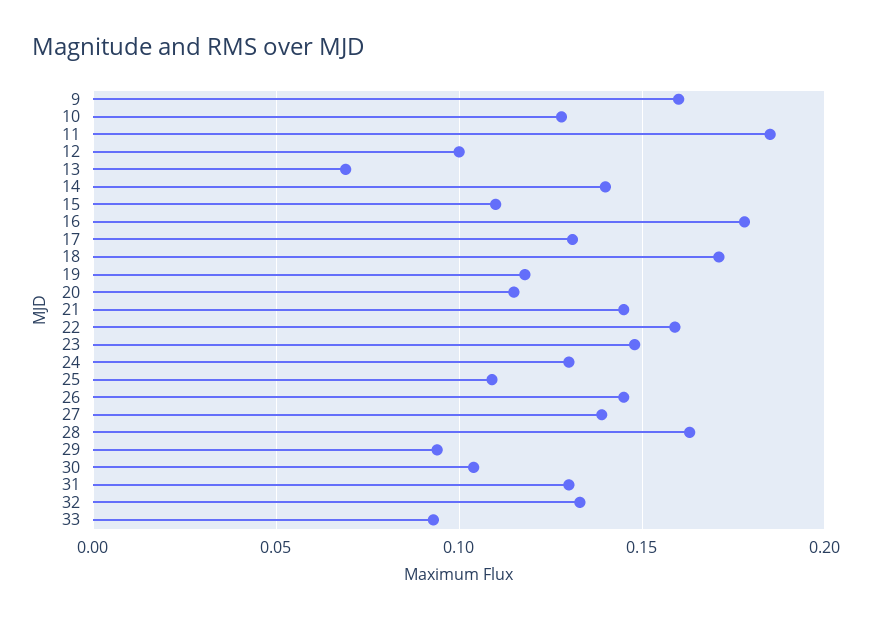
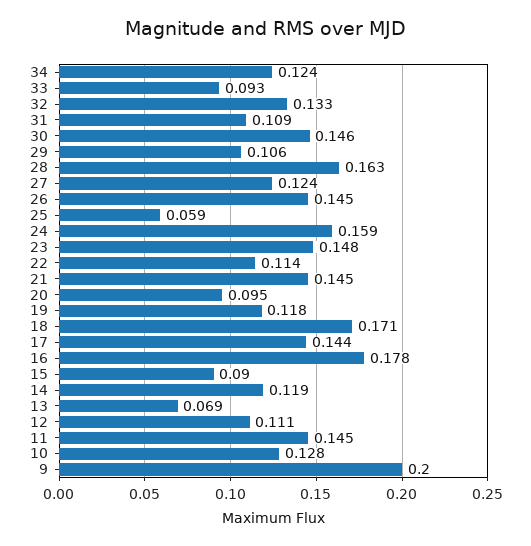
  {
-   "9": 0.16,
+   "9": 0.2,
    "10": 0.128,
-   "11": 0.185,
+   "11": 0.145,
-   "12": 0.1,
+   "12": 0.111,
    "13": 0.069,
-   "14": 0.14,
+   "14": 0.119,
-   "15": 0.11,
+   "15": 0.09,
    "16": 0.178,
-   "17": 0.13,
+   "17": 0.144,
    "18": 0.171,
    "19": 0.118,
-   "20": 0.115,
+   "20": 0.095,
    "21": 0.145,
-   "22": 0.16,
+   "22": 0.114,
    "23": 0.148,
-   "24": 0.13,
+   "24": 0.159,
-   "25": 0.11,
+   "25": 0.059,
    "26": 0.145,
-   "27": 0.14,
+   "27": 0.124,
    "28": 0.163,
-   "29": 0.095,
+   "29": 0.106,
-   "30": 0.105,
+   "30": 0.146,
-   "31": 0.13,
+   "31": 0.109,
    "32": 0.133,
-   "33": 0.093
+   "33": 0.093,
+   "34": 0.124
  }

